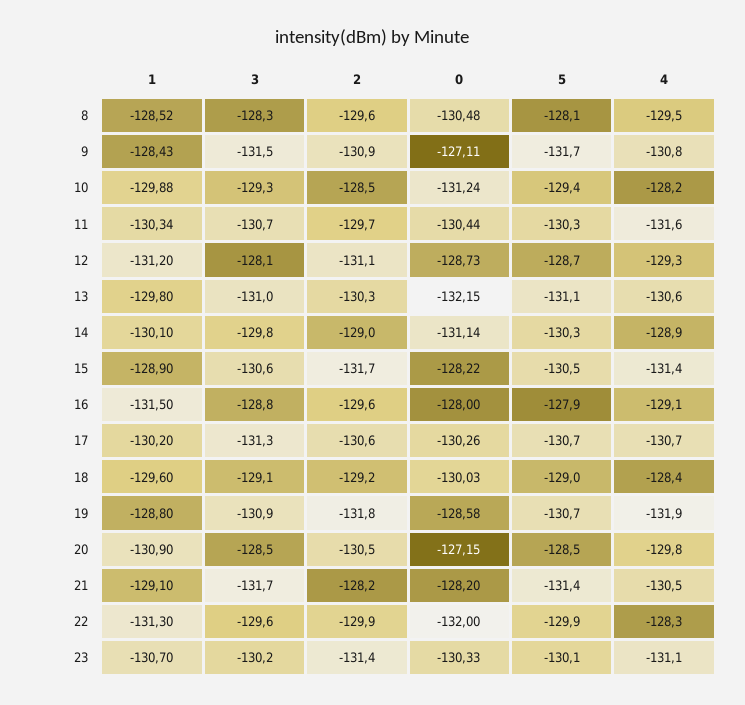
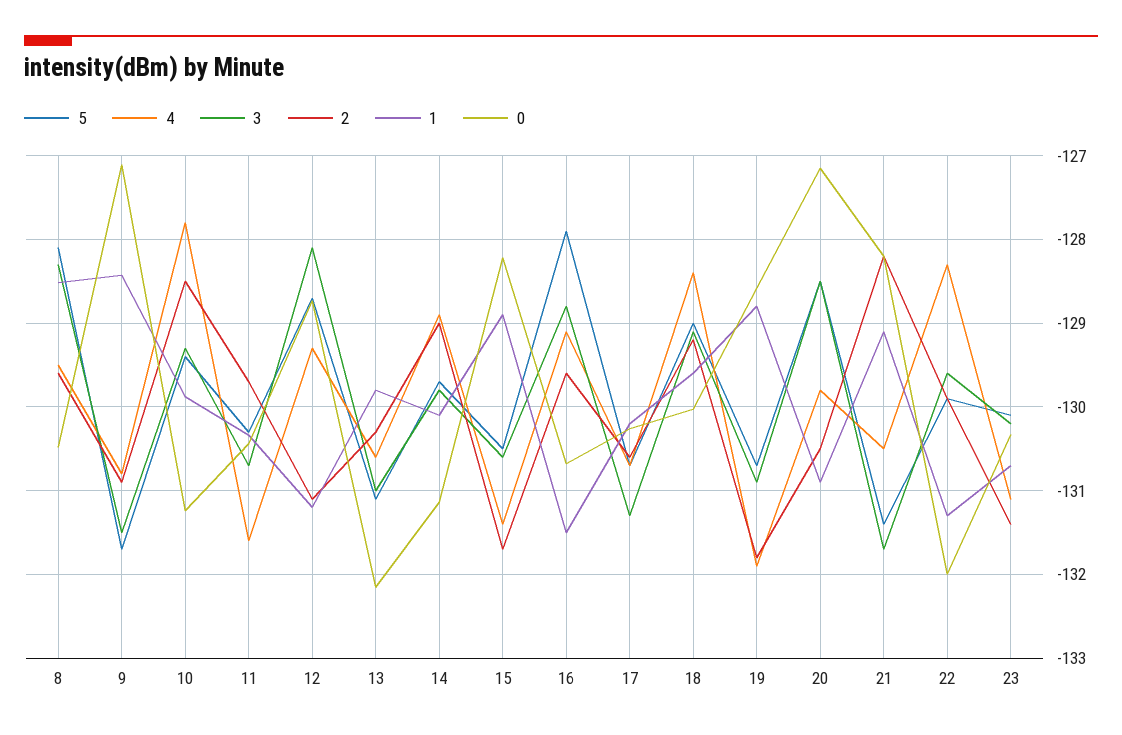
  {
    "1": {
      "8": -128.52,
      "9": -128.43,
      "10": -129.88,
      "11": -130.34,
      "12": -131.2,
      "13": -129.8,
      "14": -130.1,
      "15": -128.9,
      "16": -131.5,
      "17": -130.2,
      "18": -129.6,
      "19": -128.8,
      "20": -130.9,
      "21": -129.1,
      "22": -131.3,
      "23": -130.7
    },
    "3": {
      "8": -128.3,
      "9": -131.5,
      "10": -129.3,
      "11": -130.7,
      "12": -128.1,
      "13": -131,
      "14": -129.8,
      "15": -130.6,
      "16": -128.8,
      "17": -131.3,
      "18": -129.1,
      "19": -130.9,
      "20": -128.5,
      "21": -131.7,
      "22": -129.6,
      "23": -130.2
    },
    "2": {
      "8": -129.6,
      "9": -130.9,
      "10": -128.5,
      "11": -129.7,
      "12": -131.1,
      "13": -130.3,
      "14": -129,
      "15": -131.7,
      "16": -129.6,
      "17": -130.6,
      "18": -129.2,
      "19": -131.8,
      "20": -130.5,
      "21": -128.2,
      "22": -129.9,
      "23": -131.4
    },
    "0": {
      "8": -130.48,
      "9": -127.11,
      "10": -131.24,
      "11": -130.44,
      "12": -128.73,
      "13": -132.15,
      "14": -131.14,
      "15": -128.22,
-     "16": -128,
+     "16": -130.7,
      "17": -130.26,
      "18": -130.03,
      "19": -128.58,
      "20": -127.15,
      "21": -128.2,
      "22": -132,
      "23": -130.33
    },
    "5": {
      "8": -128.1,
      "9": -131.7,
      "10": -129.4,
      "11": -130.3,
      "12": -128.7,
      "13": -131.1,
-     "14": -130.3,
+     "14": -129.7,
      "15": -130.5,
      "16": -127.9,
      "17": -130.7,
      "18": -129,
      "19": -130.7,
      "20": -128.5,
      "21": -131.4,
      "22": -129.9,
      "23": -130.1
    },
    "4": {
      "8": -129.5,
      "9": -130.8,
-     "10": -128.2,
+     "10": -127.8,
      "11": -131.6,
      "12": -129.3,
      "13": -130.6,
      "14": -128.9,
      "15": -131.4,
      "16": -129.1,
      "17": -130.7,
      "18": -128.4,
      "19": -131.9,
      "20": -129.8,
      "21": -130.5,
      "22": -128.3,
      "23": -131.1
    }
  }

